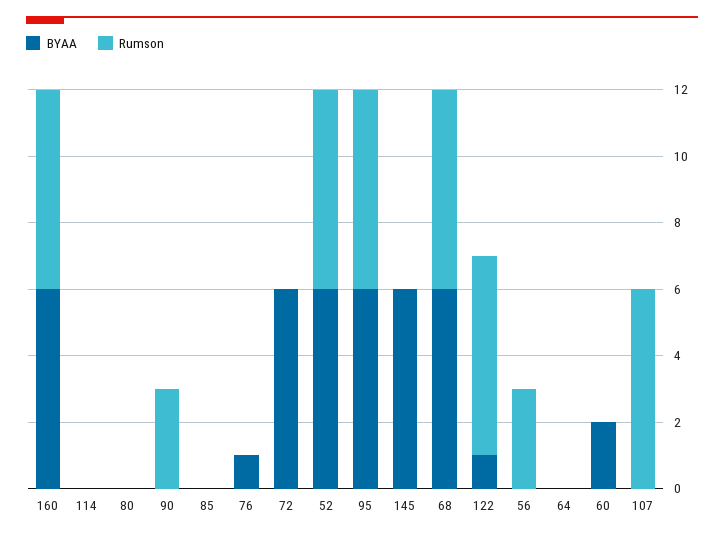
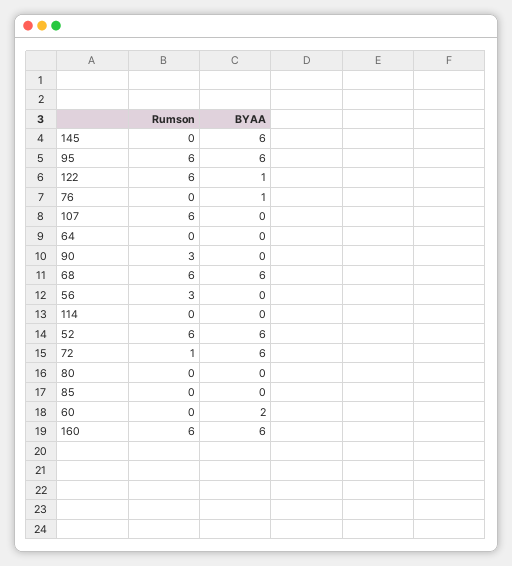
  {
    "BYAA": {
      "160": 6,
      "114": 0,
      "80": 0,
      "90": 0,
      "85": 0,
      "76": 1,
      "72": 6,
      "52": 6,
      "95": 6,
      "145": 6,
      "68": 6,
      "122": 1,
      "56": 0,
      "64": 0,
      "60": 2,
      "107": 0
    },
    "Rumson": {
      "160": 6,
      "114": 0,
      "80": 0,
      "90": 3,
      "85": 0,
      "76": 0,
-     "72": 0,
+     "72": 1,
      "52": 6,
      "95": 6,
      "145": 0,
      "68": 6,
      "122": 6,
      "56": 3,
      "64": 0,
      "60": 0,
      "107": 6
    }
  }

